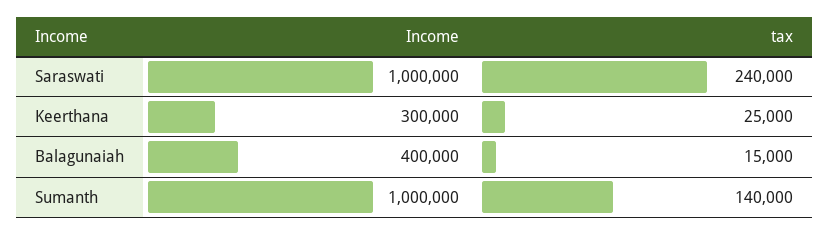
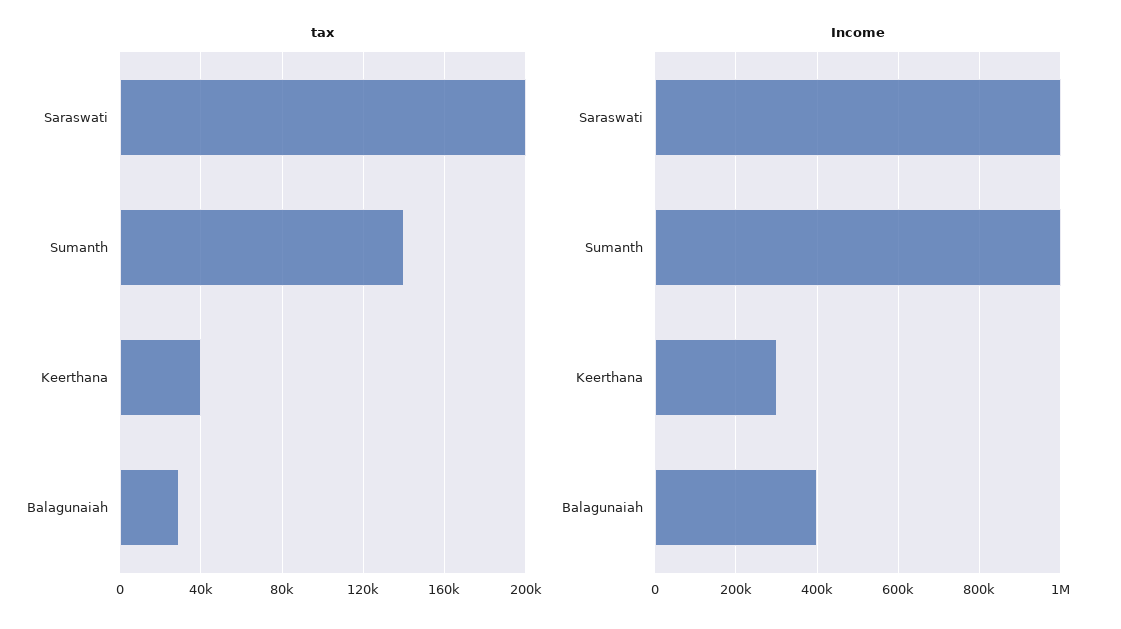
  {
    "Income": {
      "Saraswati": 1000000,
      "Keerthana": 300000,
      "Balagunaiah": 400000,
      "Sumanth": 1000000
    },
    "tax": {
-     "Saraswati": 240000,
+     "Saraswati": 200000,
-     "Keerthana": 25000,
+     "Keerthana": 40000,
-     "Balagunaiah": 15000,
+     "Balagunaiah": 30000,
      "Sumanth": 140000
    }
  }

